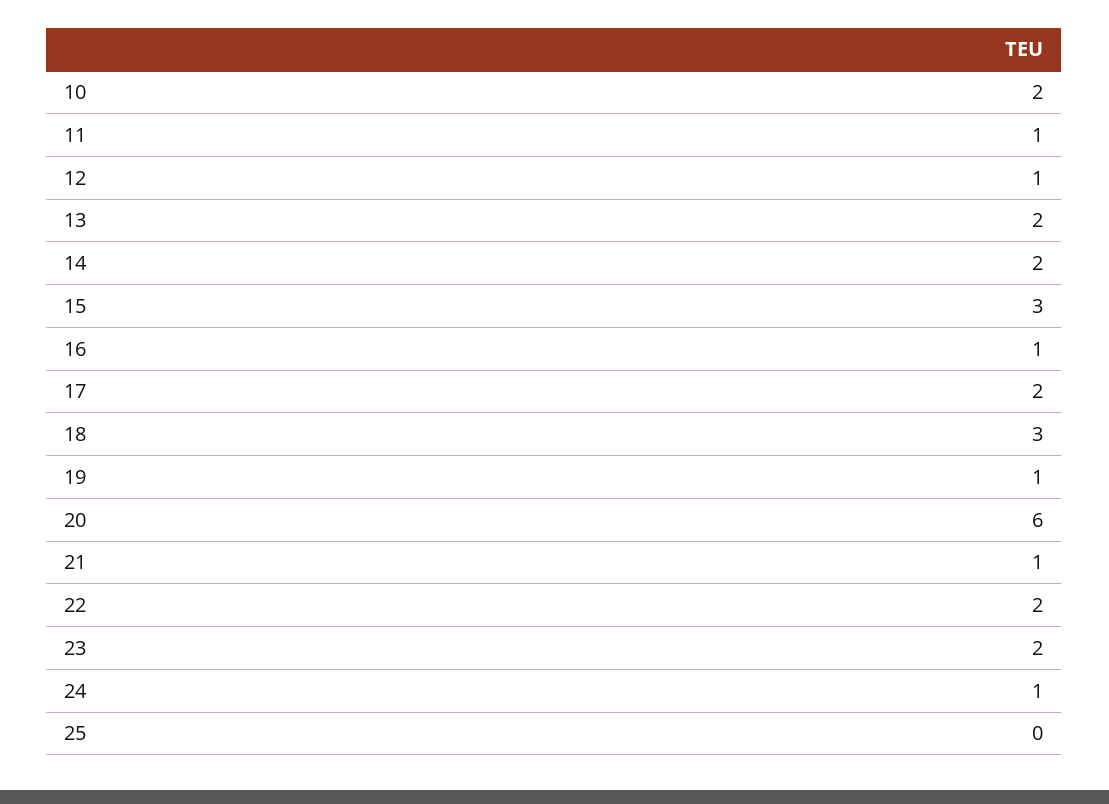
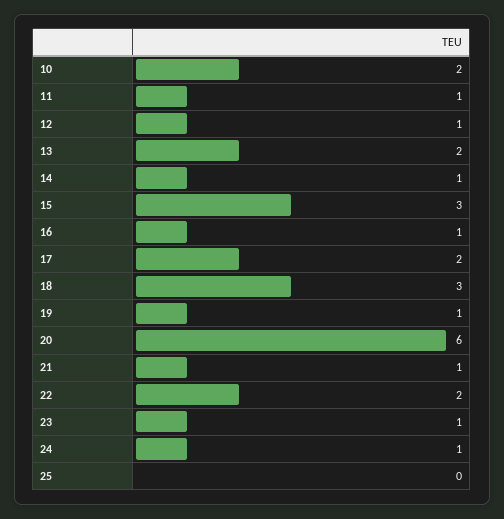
  {
    "10": 2,
    "11": 1,
    "12": 1,
    "13": 2,
-   "14": 2,
+   "14": 1,
    "15": 3,
    "16": 1,
    "17": 2,
    "18": 3,
    "19": 1,
    "20": 6,
    "21": 1,
    "22": 2,
-   "23": 2,
+   "23": 1,
    "24": 1,
    "25": 0
  }

